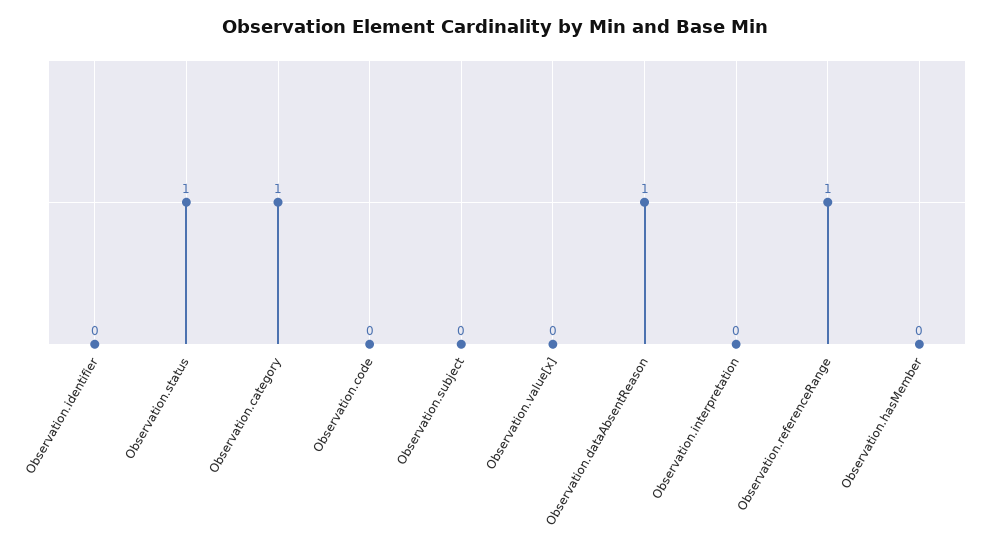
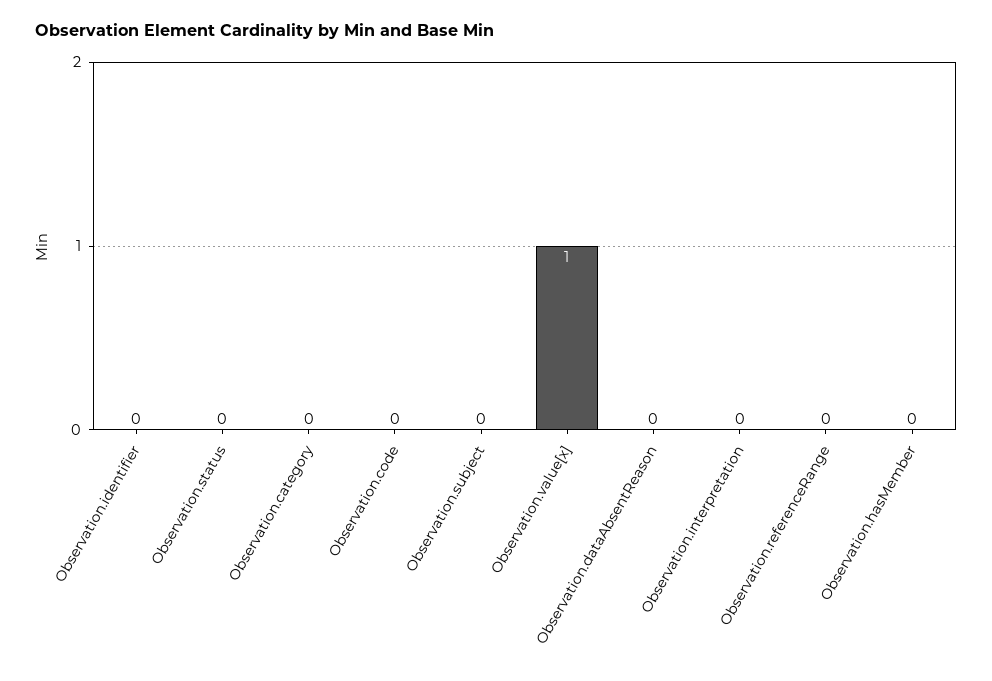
  {
    "Observation.identifier": 0,
-   "Observation.status": 1,
+   "Observation.status": 0,
-   "Observation.category": 1,
+   "Observation.category": 0,
    "Observation.code": 0,
    "Observation.subject": 0,
-   "Observation.value[x]": 0,
+   "Observation.value[x]": 1,
-   "Observation.dataAbsentReason": 1,
+   "Observation.dataAbsentReason": 0,
    "Observation.interpretation": 0,
-   "Observation.referenceRange": 1,
+   "Observation.referenceRange": 0,
    "Observation.hasMember": 0
  }

